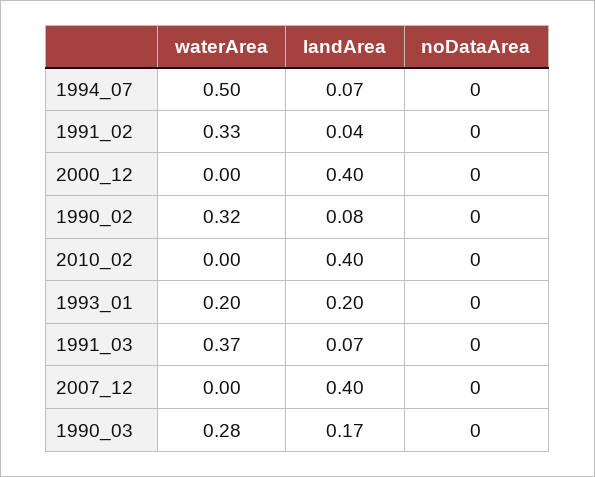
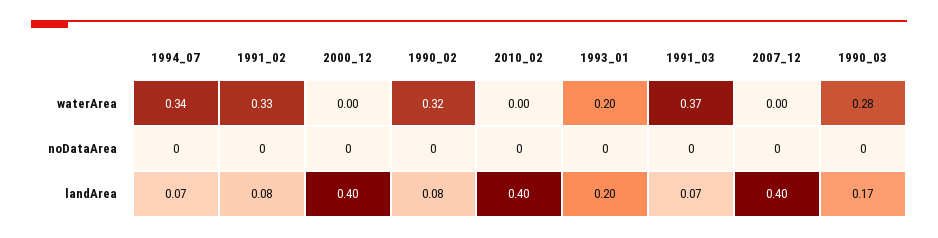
  {
    "waterArea": {
-     "1994_07": 0.5,
+     "1994_07": 0.34,
      "1991_02": 0.33,
      "2000_12": 0,
      "1990_02": 0.32,
      "2010_02": 0,
      "1993_01": 0.2,
      "1991_03": 0.37,
      "2007_12": 0,
      "1990_03": 0.28
    },
    "landArea": {
      "1994_07": 0.07,
-     "1991_02": 0.04,
+     "1991_02": 0.08,
      "2000_12": 0.4,
      "1990_02": 0.08,
      "2010_02": 0.4,
      "1993_01": 0.2,
      "1991_03": 0.07,
      "2007_12": 0.4,
      "1990_03": 0.17
    },
    "noDataArea": {
      "1994_07": 0,
      "1991_02": 0,
      "2000_12": 0,
      "1990_02": 0,
      "2010_02": 0,
      "1993_01": 0,
      "1991_03": 0,
      "2007_12": 0,
      "1990_03": 0
    }
  }

